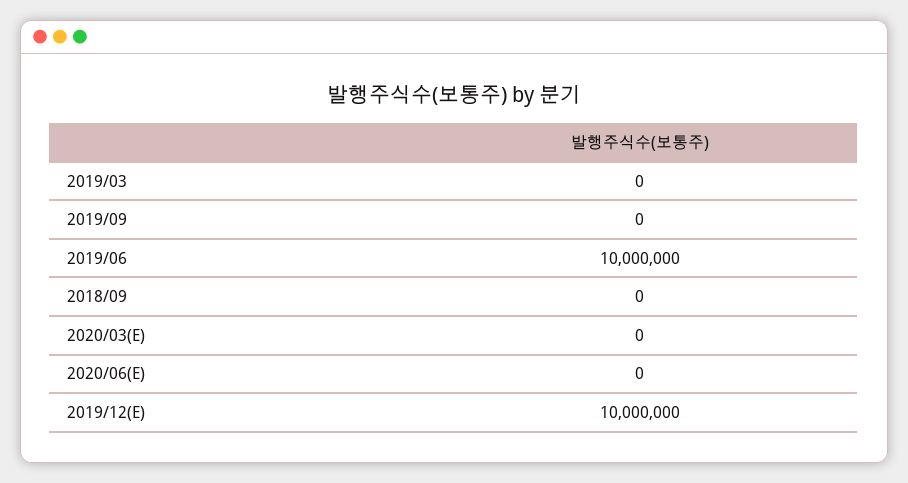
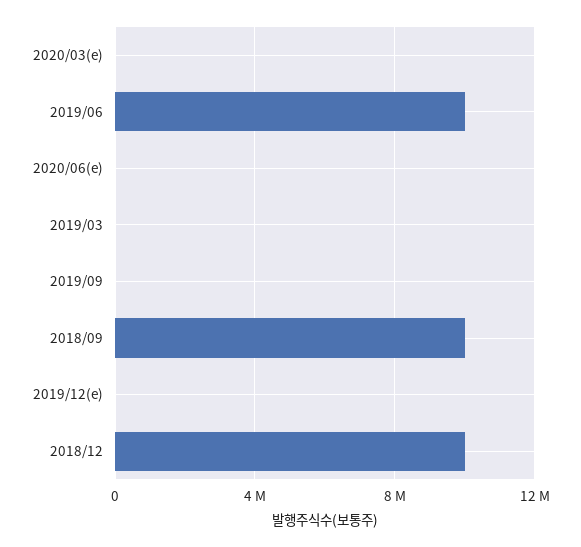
  {
    "2019/03": 0,
    "2019/09": 0,
    "2019/06": 10000000,
-   "2018/09": 0,
+   "2018/09": 10000000,
    "2020/03(E)": 0,
    "2020/06(E)": 0,
-   "2019/12(E)": 10000000
+   "2019/12(E)": 0,
+   "2018/12": 10000000
  }

